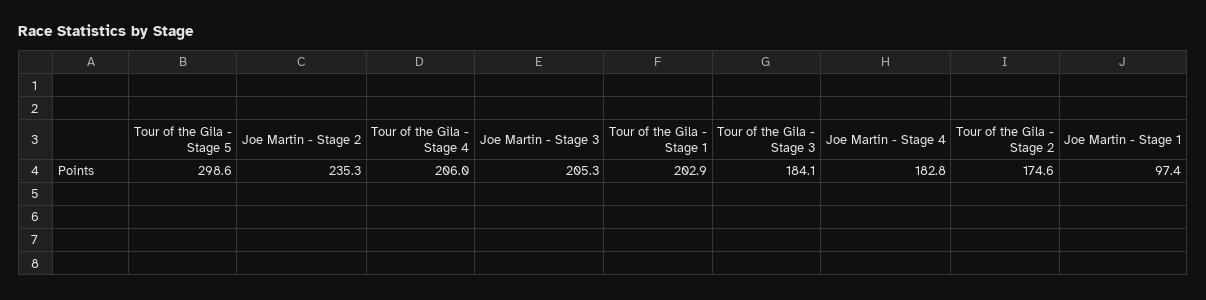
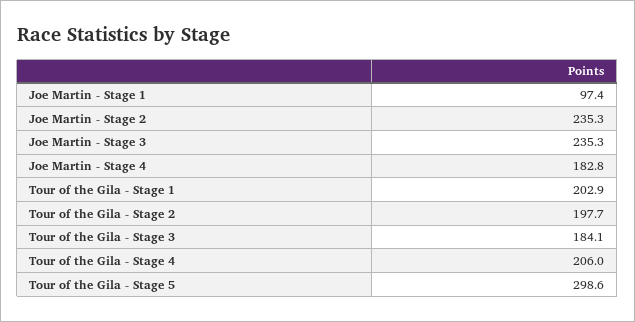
  {
    "Tour of the Gila - Stage 5": 298.6,
    "Joe Martin - Stage 2": 235.3,
    "Tour of the Gila - Stage 4": 206,
-   "Joe Martin - Stage 3": 205.3,
+   "Joe Martin - Stage 3": 235.3,
    "Tour of the Gila - Stage 1": 202.9,
    "Tour of the Gila - Stage 3": 184.1,
    "Joe Martin - Stage 4": 182.8,
-   "Tour of the Gila - Stage 2": 174.6,
+   "Tour of the Gila - Stage 2": 197.7,
    "Joe Martin - Stage 1": 97.4
  }

